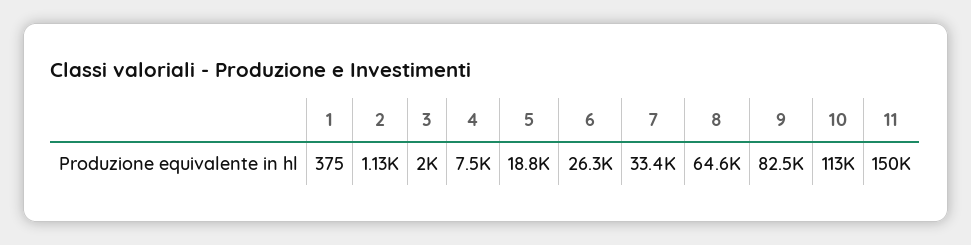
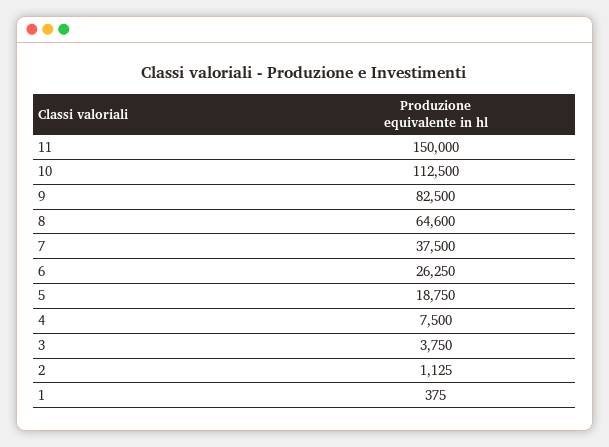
  {
    "1": 375,
    "2": 1125,
-   "3": 2000,
+   "3": 3750,
    "4": 7500,
    "5": 18750,
    "6": 26250,
-   "7": 33400,
+   "7": 37500,
    "8": 64600,
    "9": 82500,
    "10": 112500,
    "11": 150000
  }

